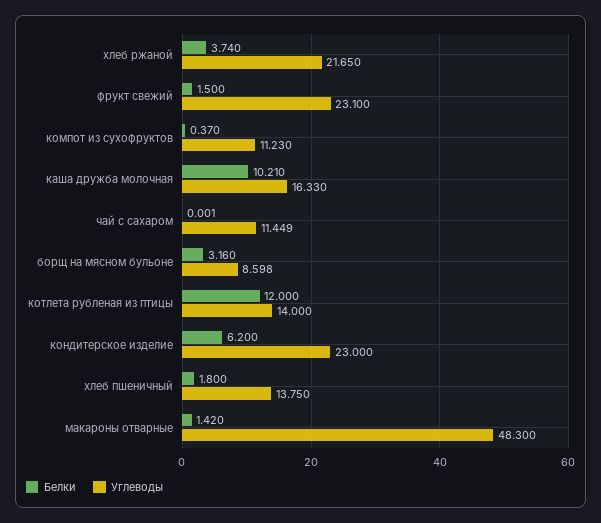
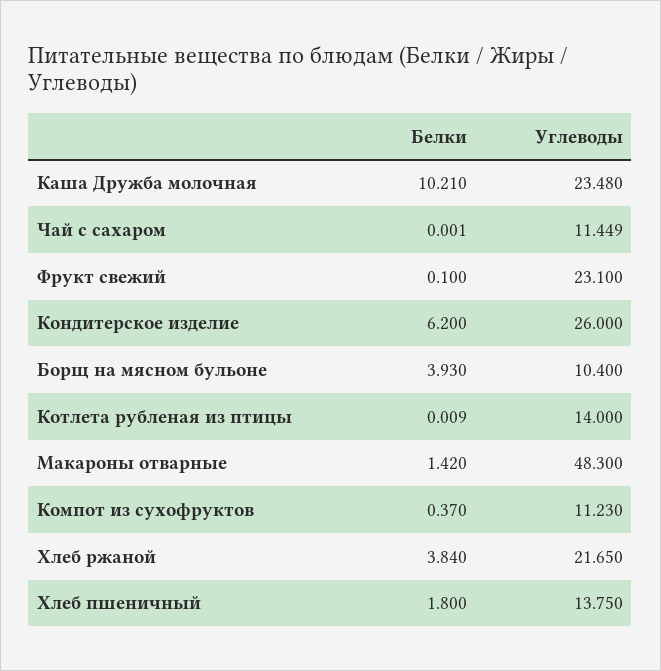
  {
    "Белки": {
-     "хлеб ржаной": 3.74,
+     "хлеб ржаной": 3.84,
-     "фрукт свежий": 1.5,
+     "фрукт свежий": 0.1,
      "компот из сухофруктов": 0.37,
      "каша дружба молочная": 10.21,
      "чай с сахаром": 0.001,
-     "борщ на мясном бульоне": 3.16,
+     "борщ на мясном бульоне": 3.93,
-     "котлета рубленая из птицы": 12,
+     "котлета рубленая из птицы": 0.009,
      "кондитерское изделие": 6.2,
      "хлеб пшеничный": 1.8,
      "макароны отварные": 1.42
    },
    "Углеводы": {
      "хлеб ржаной": 21.65,
      "фрукт свежий": 23.1,
      "компот из сухофруктов": 11.23,
-     "каша дружба молочная": 16.33,
+     "каша дружба молочная": 23.48,
      "чай с сахаром": 11.449,
-     "борщ на мясном бульоне": 8.598,
+     "борщ на мясном бульоне": 10.4,
      "котлета рубленая из птицы": 14,
-     "кондитерское изделие": 23,
+     "кондитерское изделие": 26,
      "хлеб пшеничный": 13.75,
      "макароны отварные": 48.3
    }
  }

